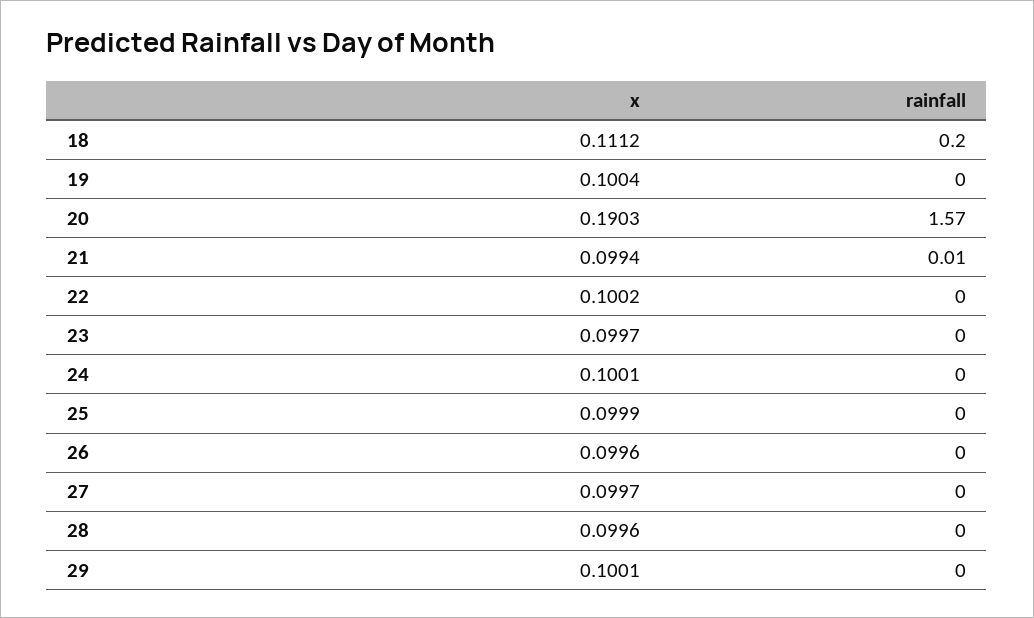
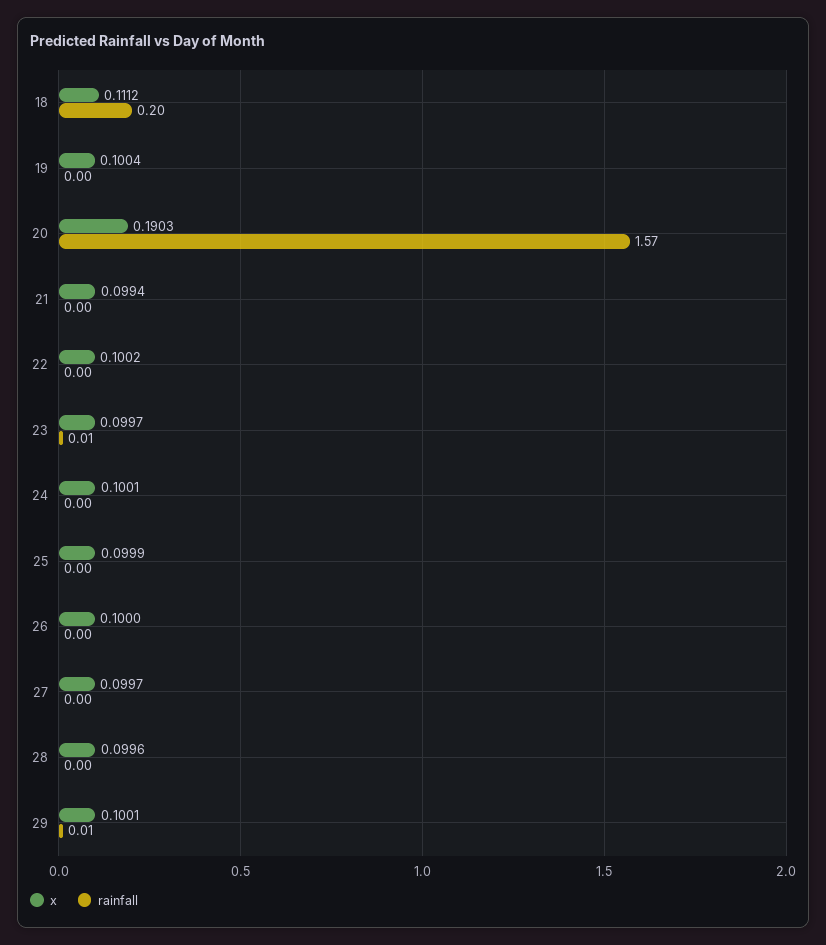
  {
    "x": {
      "18": 0.1112,
      "19": 0.1004,
      "20": 0.1903,
      "21": 0.0994,
      "22": 0.1002,
      "23": 0.0997,
      "24": 0.1001,
      "25": 0.0999,
-     "26": 0.0996,
+     "26": 0.1,
      "27": 0.0997,
      "28": 0.0996,
      "29": 0.1001
    },
    "rainfall": {
      "18": 0.2,
      "19": 0,
      "20": 1.57,
-     "21": 0.01,
+     "21": 0,
      "22": 0,
-     "23": 0,
+     "23": 0.01,
      "24": 0,
      "25": 0,
      "26": 0,
      "27": 0,
      "28": 0,
-     "29": 0
+     "29": 0.01
    }
  }

